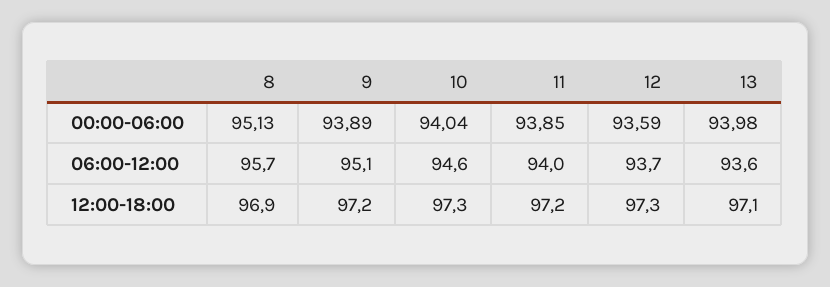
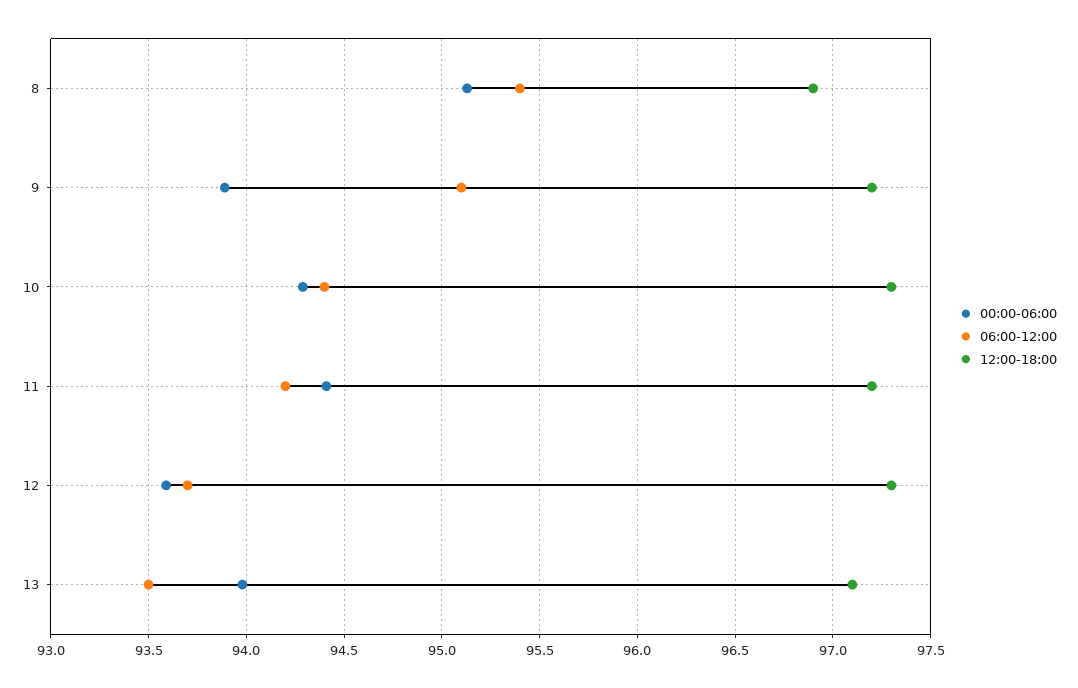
  {
    "00:00-06:00": {
      "8": 95.13,
      "9": 93.89,
-     "10": 94.04,
+     "10": 94.3,
-     "11": 93.85,
+     "11": 94.4,
      "12": 93.59,
      "13": 93.98
    },
    "06:00-12:00": {
-     "8": 95.7,
+     "8": 95.4,
      "9": 95.1,
-     "10": 94.6,
+     "10": 94.4,
-     "11": 94,
+     "11": 94.2,
      "12": 93.7,
-     "13": 93.6
+     "13": 93.5
    },
    "12:00-18:00": {
      "8": 96.9,
      "9": 97.2,
      "10": 97.3,
      "11": 97.2,
      "12": 97.3,
      "13": 97.1
    }
  }

